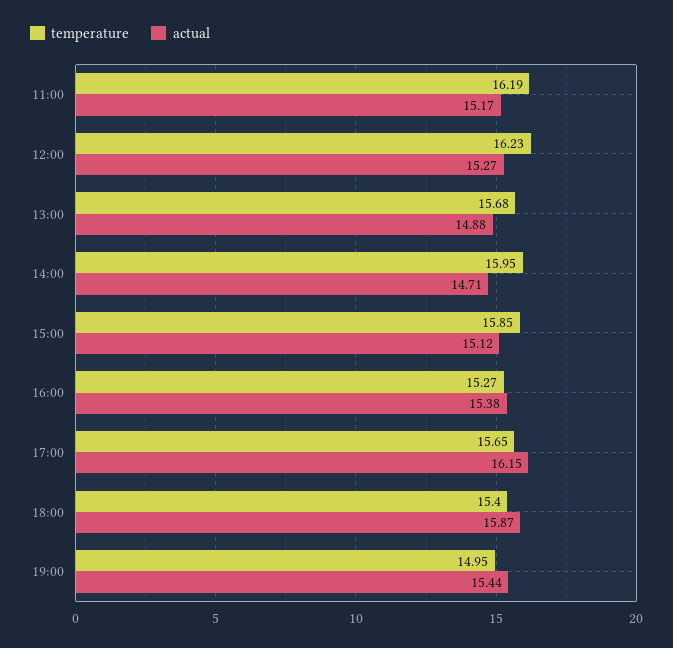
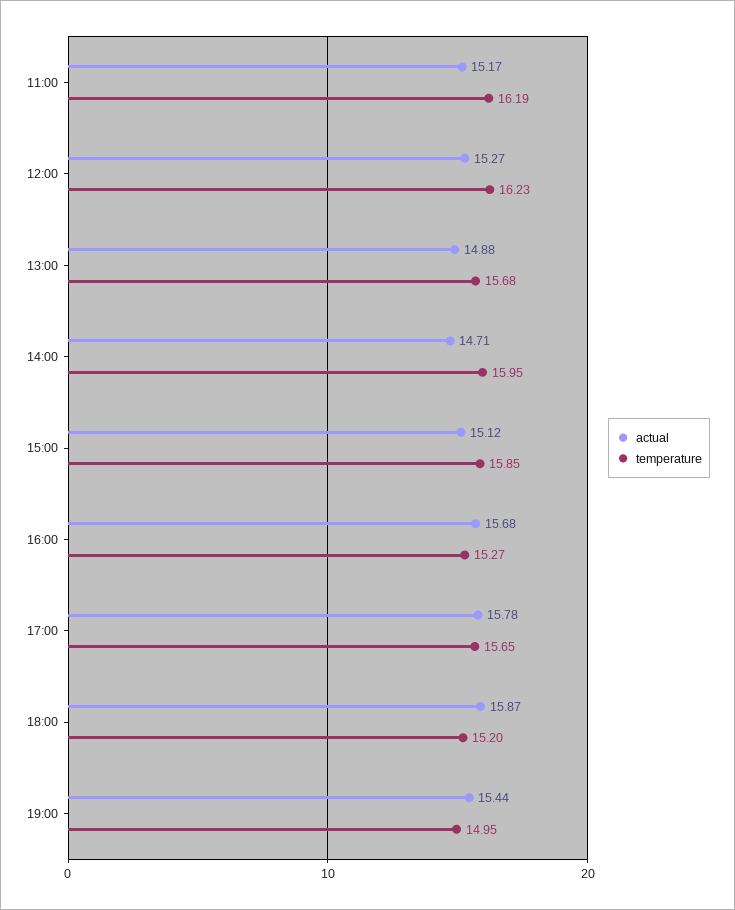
  {
    "temperature": {
      "11:00": 16.19,
      "12:00": 16.23,
      "13:00": 15.68,
      "14:00": 15.95,
      "15:00": 15.85,
      "16:00": 15.27,
      "17:00": 15.65,
-     "18:00": 15.4,
+     "18:00": 15.2,
      "19:00": 14.95
    },
    "actual": {
      "11:00": 15.17,
      "12:00": 15.27,
      "13:00": 14.88,
      "14:00": 14.71,
      "15:00": 15.12,
-     "16:00": 15.38,
+     "16:00": 15.68,
-     "17:00": 16.15,
+     "17:00": 15.78,
      "18:00": 15.87,
      "19:00": 15.44
    }
  }

